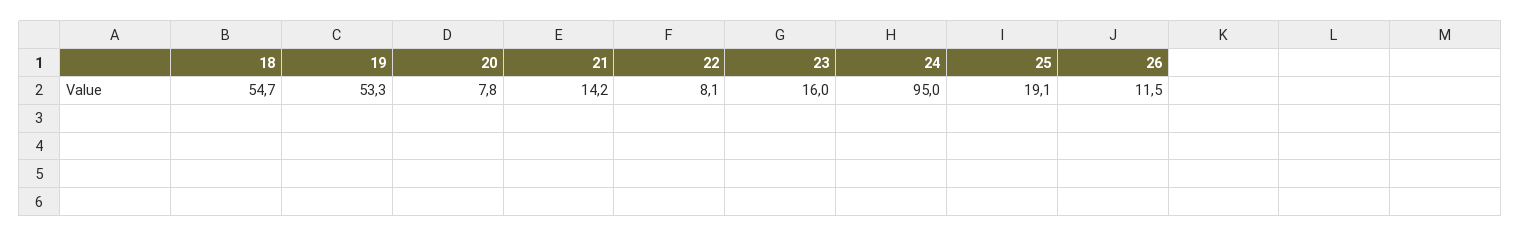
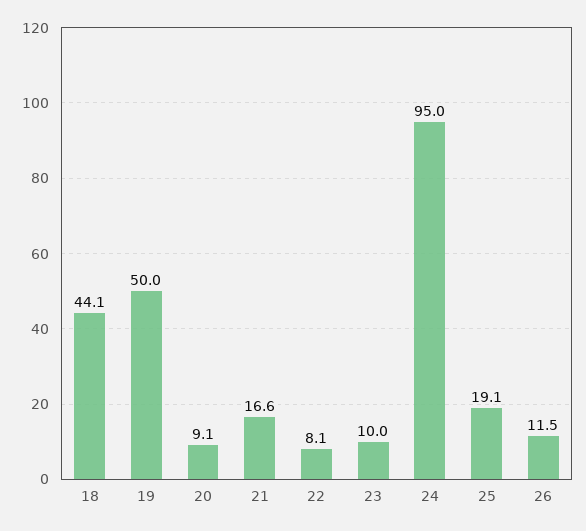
  {
-   "18": 54.7,
+   "18": 44.1,
-   "19": 53.3,
+   "19": 50,
-   "20": 7.8,
+   "20": 9.1,
-   "21": 14.2,
+   "21": 16.6,
    "22": 8.1,
-   "23": 16,
+   "23": 10,
    "24": 95,
    "25": 19.1,
    "26": 11.5
  }

